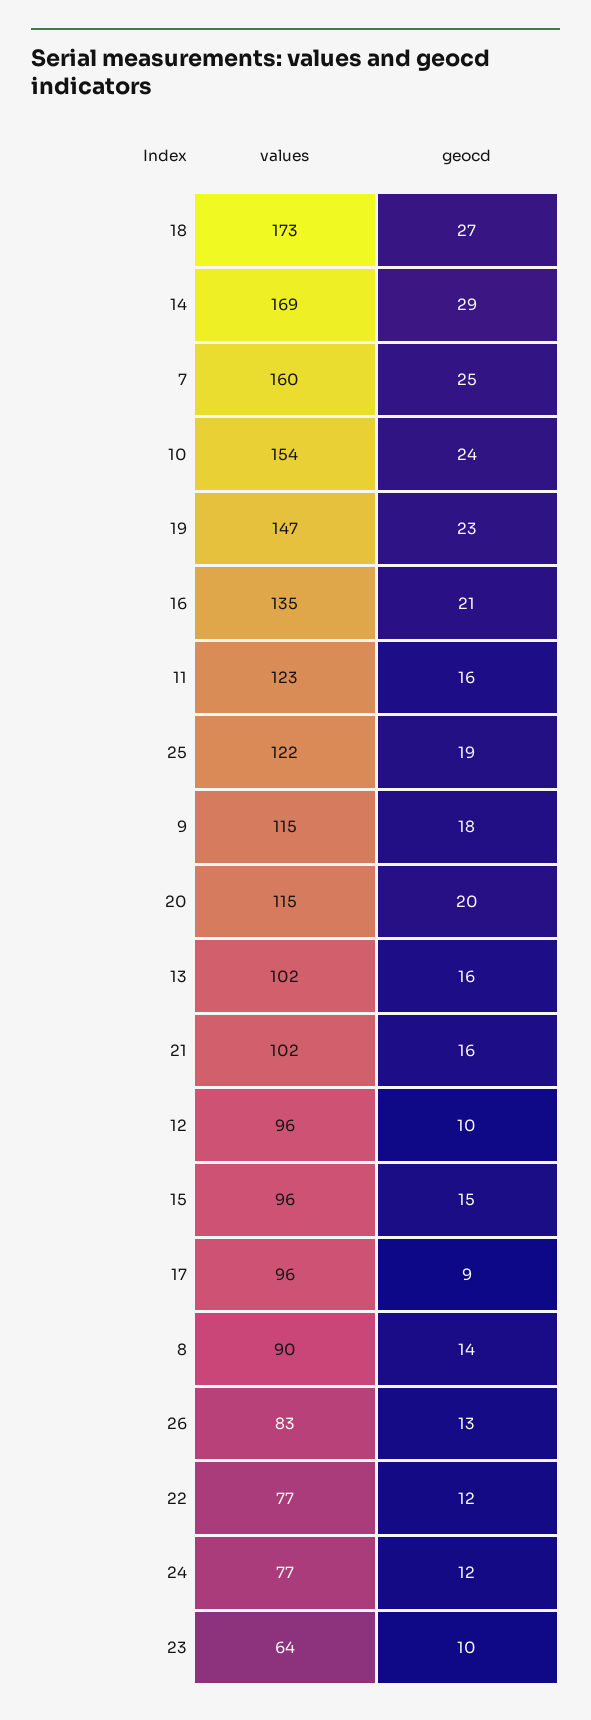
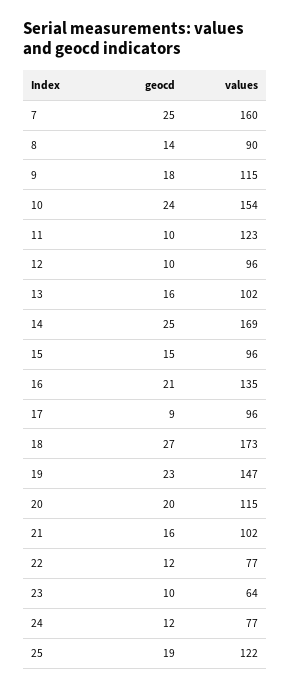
  {
    "values": {
      "18": 173,
      "14": 169,
      "7": 160,
      "10": 154,
      "19": 147,
      "16": 135,
      "11": 123,
      "25": 122,
      "9": 115,
      "20": 115,
      "13": 102,
      "21": 102,
      "12": 96,
      "15": 96,
      "17": 96,
      "8": 90,
-     "26": 83,
      "22": 77,
      "24": 77,
      "23": 64
    },
    "geocd": {
      "18": 27,
-     "14": 29,
+     "14": 25,
      "7": 25,
      "10": 24,
      "19": 23,
      "16": 21,
-     "11": 16,
+     "11": 10,
      "25": 19,
      "9": 18,
      "20": 20,
      "13": 16,
      "21": 16,
      "12": 10,
      "15": 15,
      "17": 9,
      "8": 14,
-     "26": 13,
      "22": 12,
      "24": 12,
      "23": 10
    }
  }

